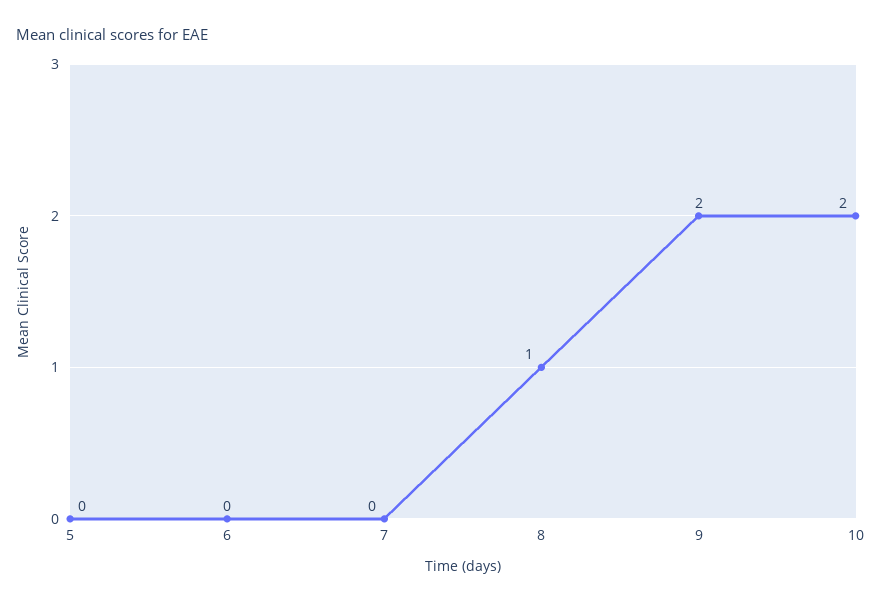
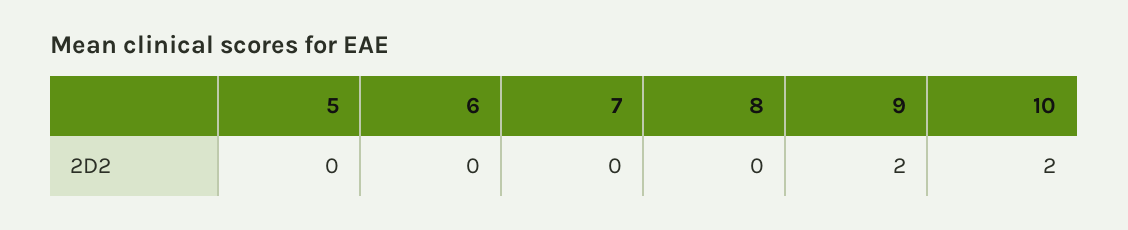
  {
    "5": 0,
    "6": 0,
    "7": 0,
-   "8": 1,
+   "8": 0,
    "9": 2,
    "10": 2
  }

